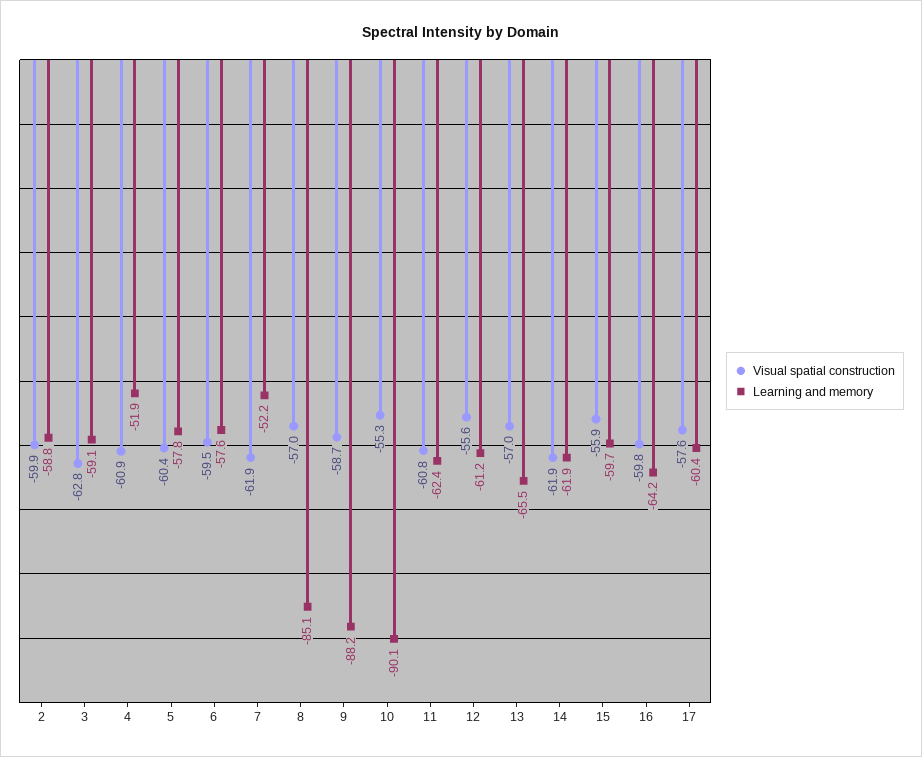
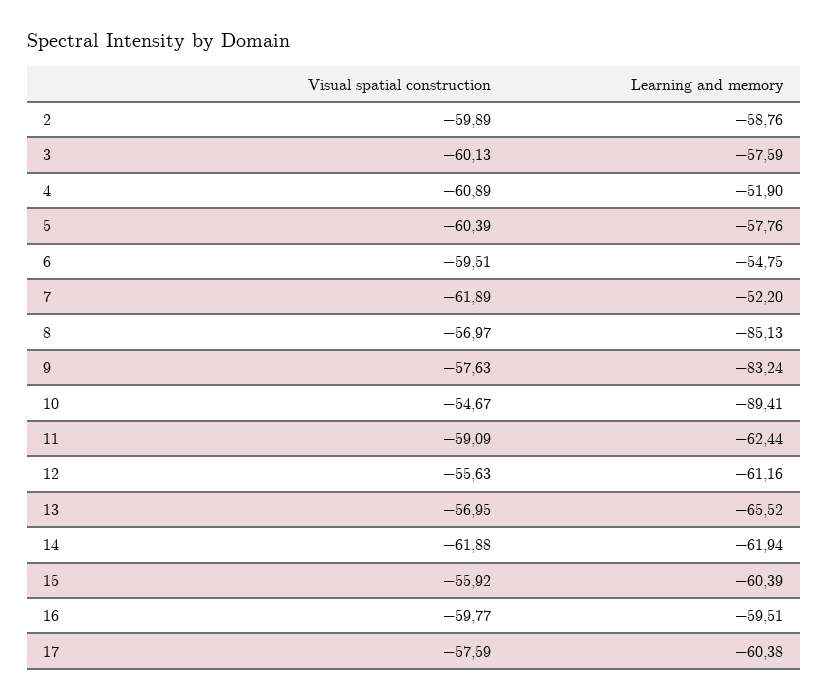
  {
    "Visual spatial construction": {
      "2": -59.89,
-     "3": -62.8,
+     "3": -60.13,
      "4": -60.89,
      "5": -60.39,
      "6": -59.51,
      "7": -61.89,
      "8": -56.97,
-     "9": -58.7,
+     "9": -57.63,
-     "10": -55.3,
+     "10": -54.67,
-     "11": -60.8,
+     "11": -59.09,
      "12": -55.63,
      "13": -56.95,
      "14": -61.88,
      "15": -55.92,
      "16": -59.77,
      "17": -57.59
    },
    "Learning and memory": {
      "2": -58.76,
-     "3": -59.1,
+     "3": -57.59,
      "4": -51.9,
      "5": -57.76,
-     "6": -57.6,
+     "6": -54.75,
      "7": -52.2,
      "8": -85.13,
-     "9": -88.2,
+     "9": -83.24,
-     "10": -90.1,
+     "10": -89.41,
      "11": -62.44,
      "12": -61.16,
      "13": -65.52,
      "14": -61.94,
-     "15": -59.7,
+     "15": -60.39,
-     "16": -64.2,
+     "16": -59.51,
      "17": -60.38
    }
  }

